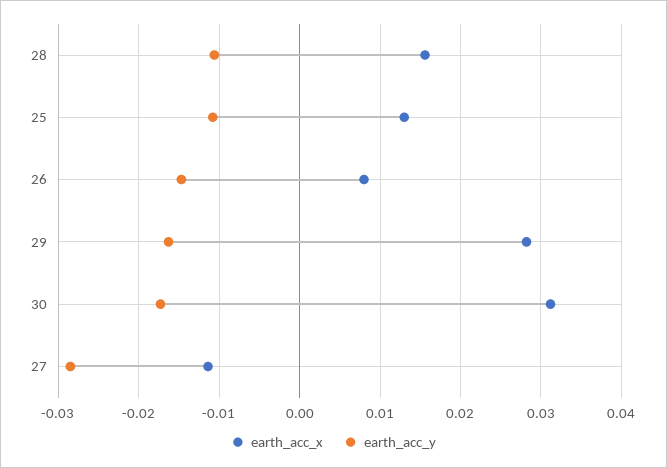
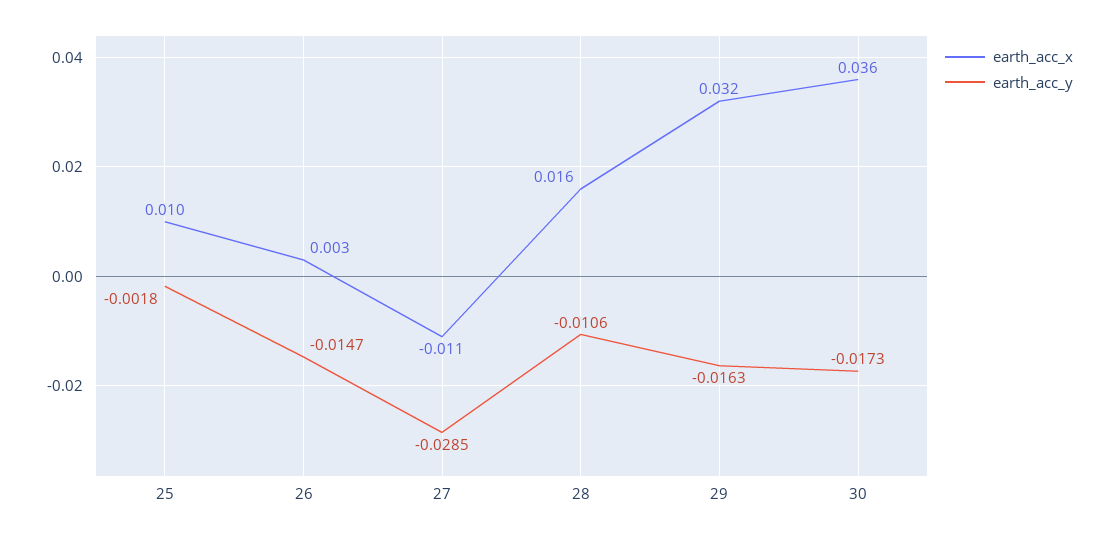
  {
    "earth_acc_x": {
      "28": 0.016,
-     "25": 0.013,
+     "25": 0.01,
-     "26": 0.008,
+     "26": 0.003,
-     "29": 0.028,
+     "29": 0.032,
-     "30": 0.031,
+     "30": 0.036,
      "27": -0.011
    },
    "earth_acc_y": {
      "28": -0.0106,
-     "25": -0.011,
+     "25": -0.0018,
      "26": -0.0147,
      "29": -0.0163,
      "30": -0.0173,
      "27": -0.0285
    }
  }

